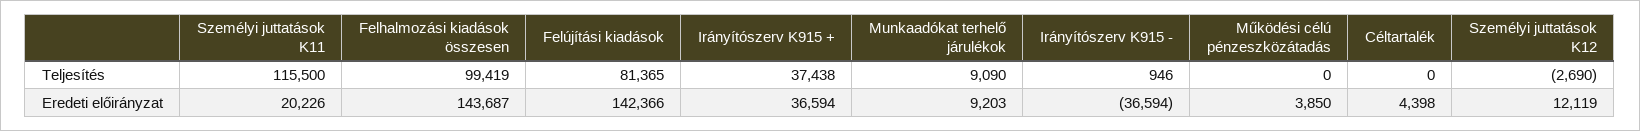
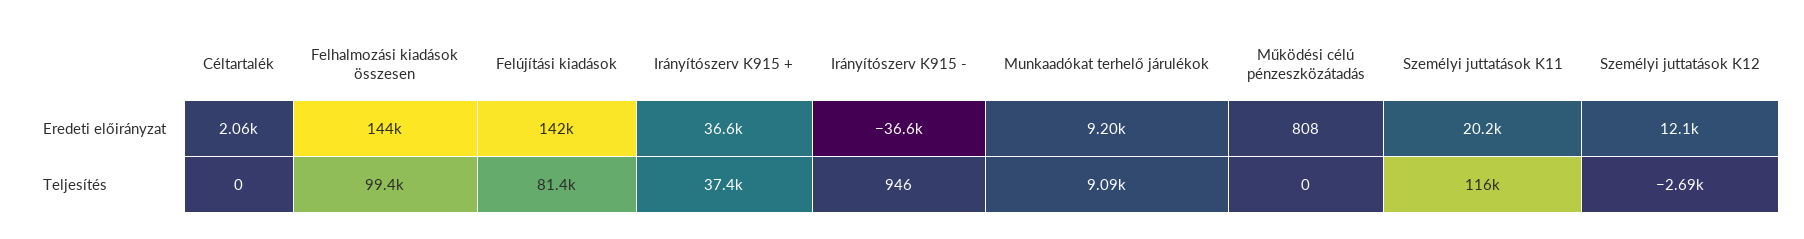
  {
    "Személyi juttatások K11": {
      "Teljesítés": 115500,
      "Eredeti előirányzat": 20226
    },
    "Felhalmozási kiadások összesen": {
      "Teljesítés": 99419,
      "Eredeti előirányzat": 143687
    },
    "Felújítási kiadások": {
      "Teljesítés": 81365,
      "Eredeti előirányzat": 142366
    },
    "Irányítószerv K915 +": {
      "Teljesítés": 37438,
      "Eredeti előirányzat": 36594
    },
    "Munkaadókat terhelő járulékok": {
      "Teljesítés": 9090,
      "Eredeti előirányzat": 9203
    },
    "Irányítószerv K915 -": {
      "Teljesítés": 946,
      "Eredeti előirányzat": -36594
    },
    "Működési célú pénzeszközátadás": {
      "Teljesítés": 0,
-     "Eredeti előirányzat": 3850
+     "Eredeti előirányzat": 808
    },
    "Céltartalék": {
      "Teljesítés": 0,
-     "Eredeti előirányzat": 4398
+     "Eredeti előirányzat": 2060
    },
    "Személyi juttatások K12": {
      "Teljesítés": -2690,
      "Eredeti előirányzat": 12119
    }
  }

